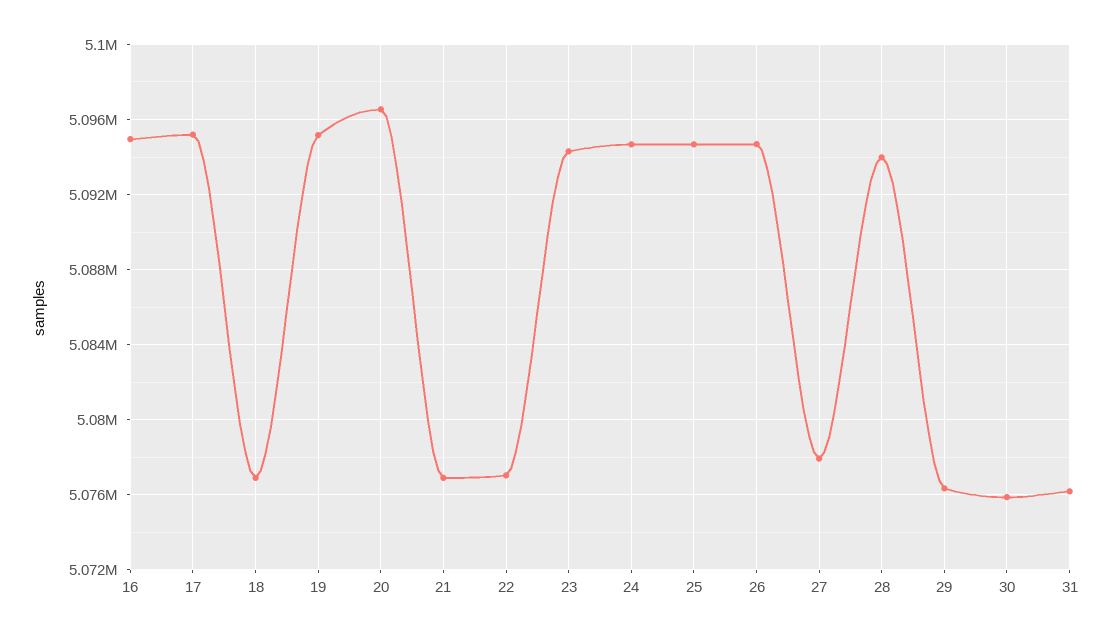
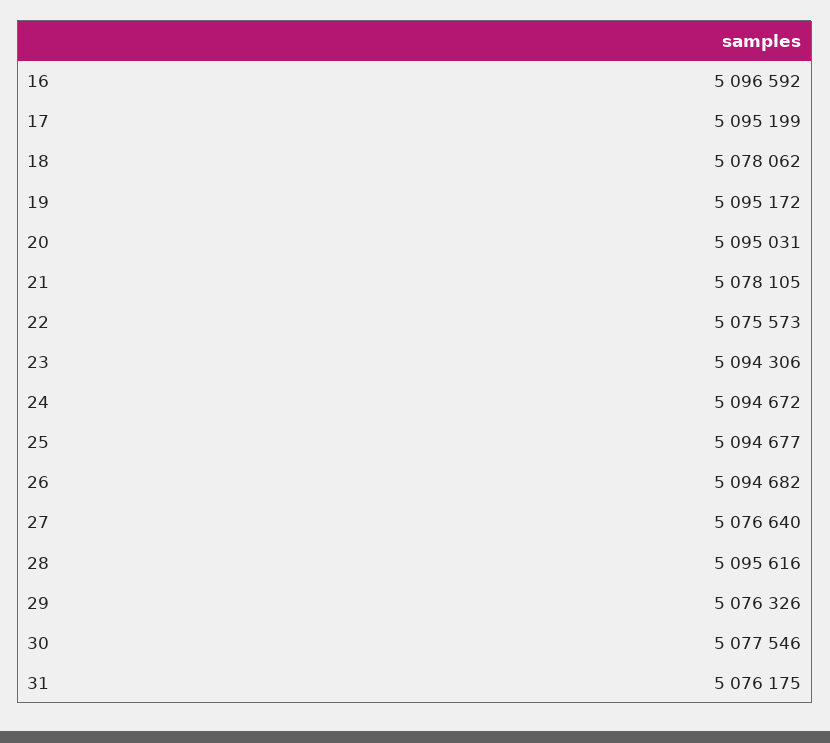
  {
-   "16": 5095000,
+   "16": 5096592,
    "17": 5095199,
-   "18": 5077000,
+   "18": 5078062,
    "19": 5095172,
-   "20": 5096500,
+   "20": 5095031,
-   "21": 5077000,
+   "21": 5078105,
-   "22": 5077000,
+   "22": 5075573,
    "23": 5094306,
    "24": 5094672,
    "25": 5094677,
    "26": 5094682,
-   "27": 5078000,
+   "27": 5076640,
-   "28": 5094000,
+   "28": 5095616,
    "29": 5076326,
-   "30": 5076000,
+   "30": 5077546,
    "31": 5076175
  }

